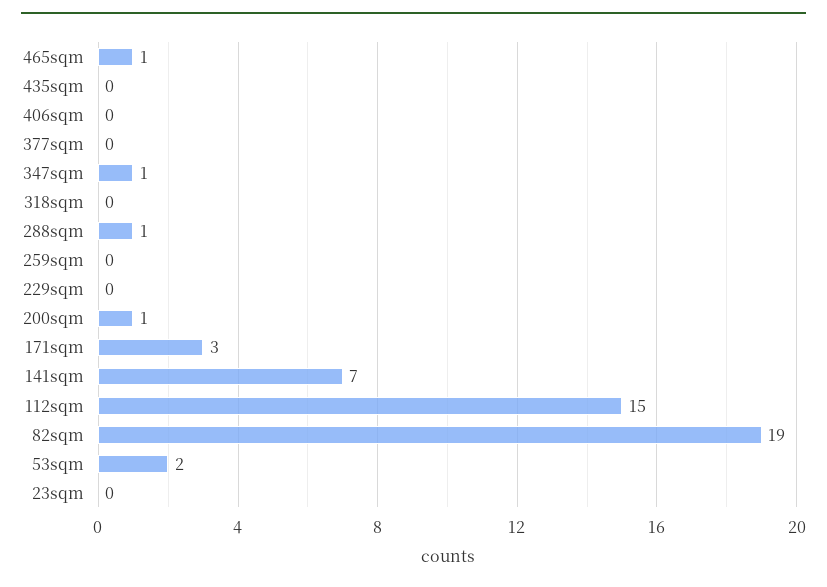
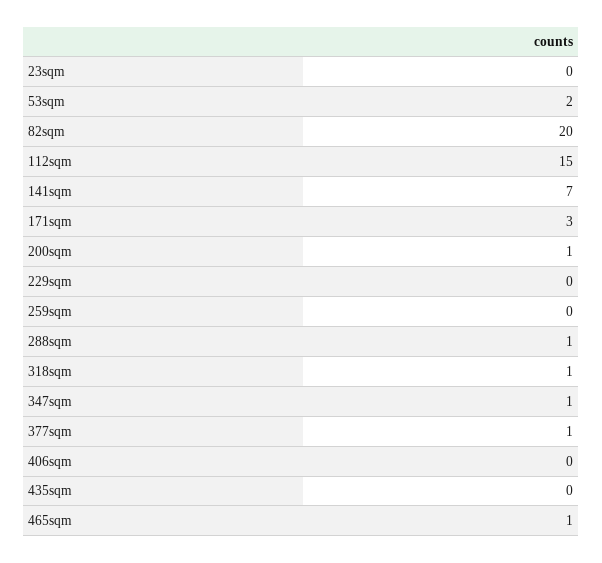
  {
    "465sqm": 1,
    "435sqm": 0,
    "406sqm": 0,
-   "377sqm": 0,
+   "377sqm": 1,
    "347sqm": 1,
-   "318sqm": 0,
+   "318sqm": 1,
    "288sqm": 1,
    "259sqm": 0,
    "229sqm": 0,
    "200sqm": 1,
    "171sqm": 3,
    "141sqm": 7,
    "112sqm": 15,
-   "82sqm": 19,
+   "82sqm": 20,
    "53sqm": 2,
    "23sqm": 0
  }

